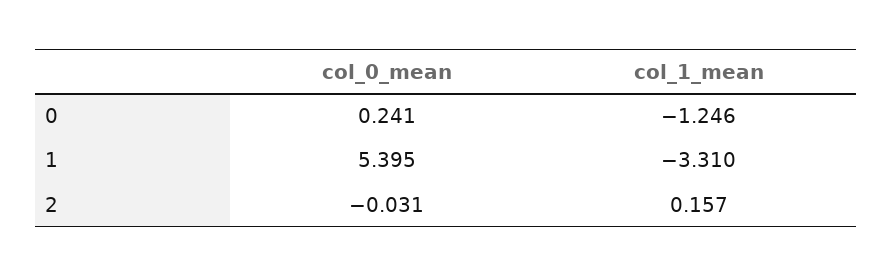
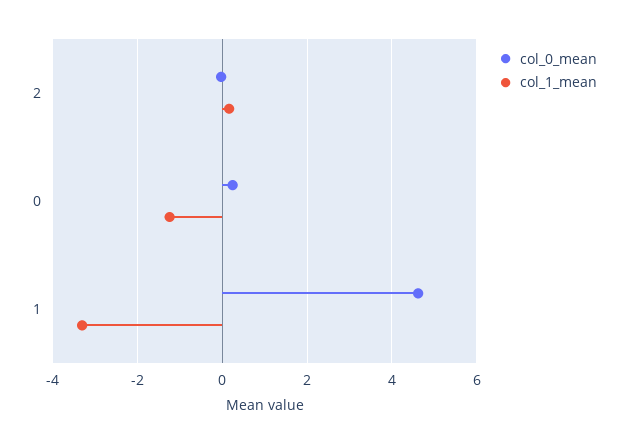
  {
    "col_0_mean": {
      "0": 0.241,
-     "1": 5.395,
+     "1": 4.6,
      "2": -0.031
    },
    "col_1_mean": {
      "0": -1.246,
      "1": -3.31,
      "2": 0.157
    }
  }

